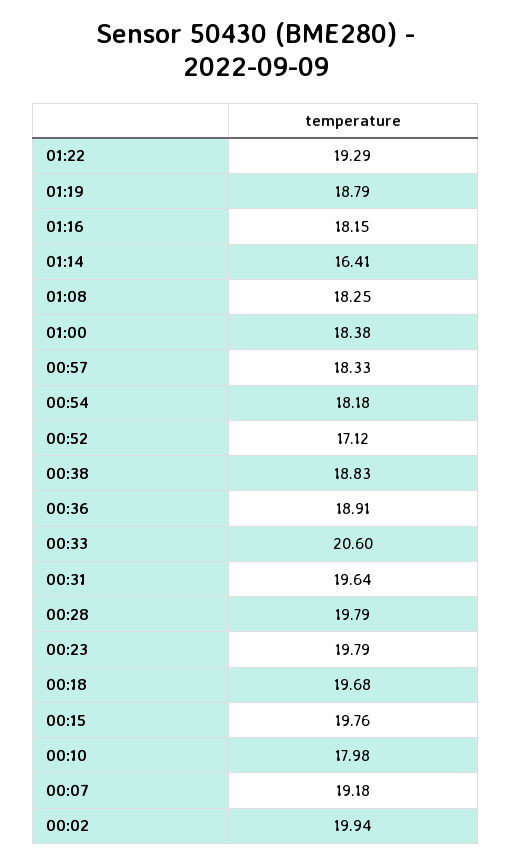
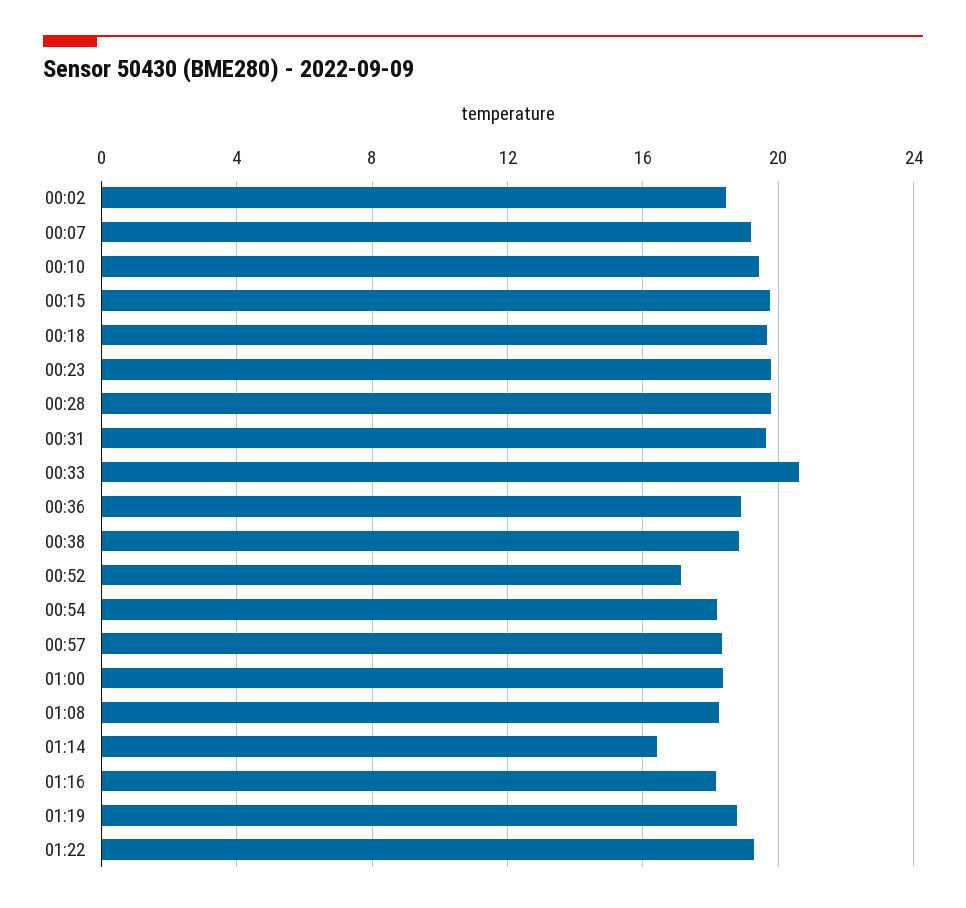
  {
    "01:22": 19.29,
    "01:19": 18.79,
    "01:16": 18.15,
    "01:14": 16.41,
    "01:08": 18.25,
    "01:00": 18.38,
    "00:57": 18.33,
    "00:54": 18.18,
    "00:52": 17.12,
    "00:38": 18.83,
    "00:36": 18.91,
    "00:33": 20.6,
    "00:31": 19.64,
    "00:28": 19.79,
    "00:23": 19.79,
    "00:18": 19.68,
    "00:15": 19.76,
-   "00:10": 17.98,
+   "00:10": 19.5,
    "00:07": 19.18,
-   "00:02": 19.94
+   "00:02": 18.5
  }

